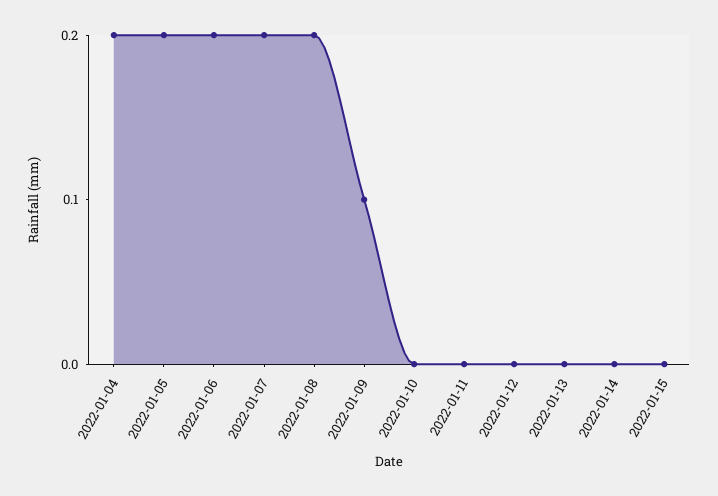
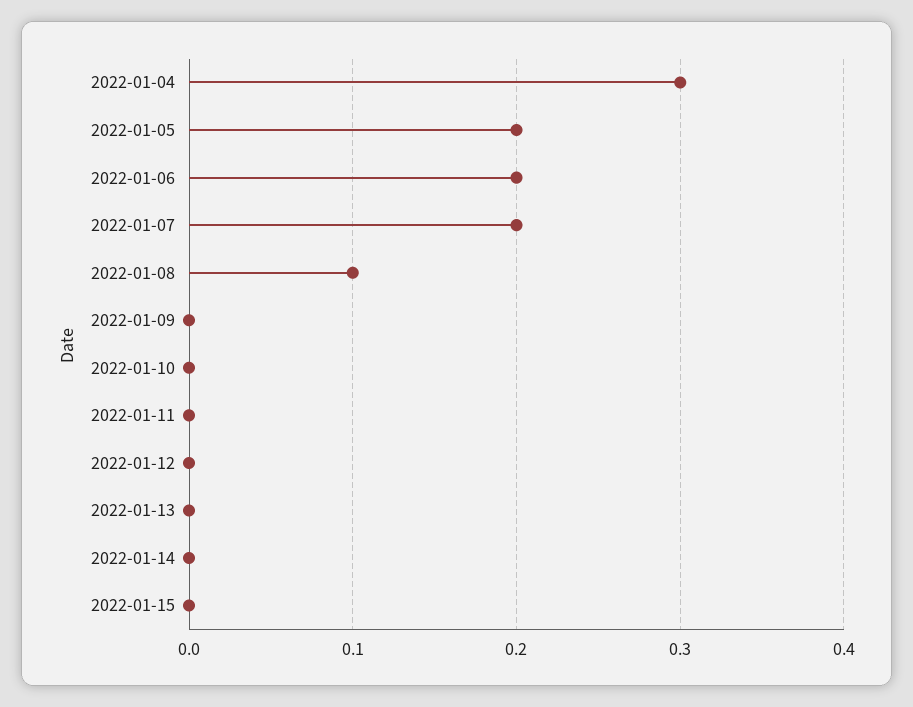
  {
-   "2022-01-04": 0.2,
+   "2022-01-04": 0.3,
    "2022-01-05": 0.2,
    "2022-01-06": 0.2,
    "2022-01-07": 0.2,
-   "2022-01-08": 0.2,
+   "2022-01-08": 0.1,
-   "2022-01-09": 0.1,
+   "2022-01-09": 0,
    "2022-01-10": 0,
    "2022-01-11": 0,
    "2022-01-12": 0,
    "2022-01-13": 0,
    "2022-01-14": 0,
    "2022-01-15": 0
  }

